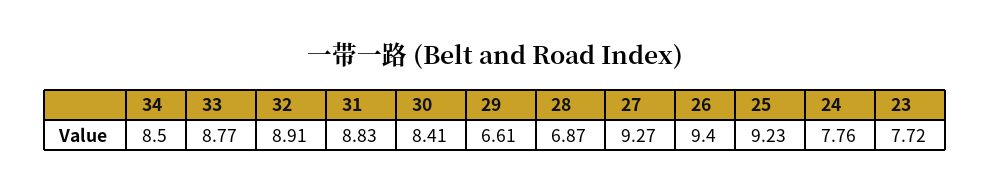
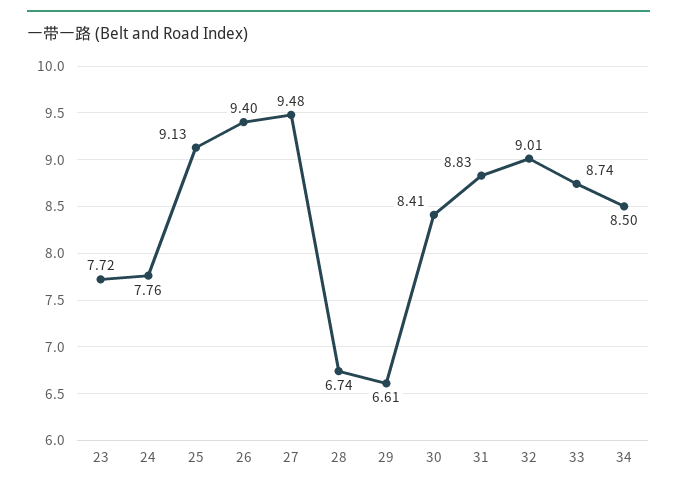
  {
    "34": 8.5,
-   "33": 8.77,
+   "33": 8.74,
-   "32": 8.91,
+   "32": 9.01,
    "31": 8.83,
    "30": 8.41,
    "29": 6.61,
-   "28": 6.87,
+   "28": 6.74,
-   "27": 9.27,
+   "27": 9.48,
    "26": 9.4,
-   "25": 9.23,
+   "25": 9.13,
    "24": 7.76,
    "23": 7.72
  }

